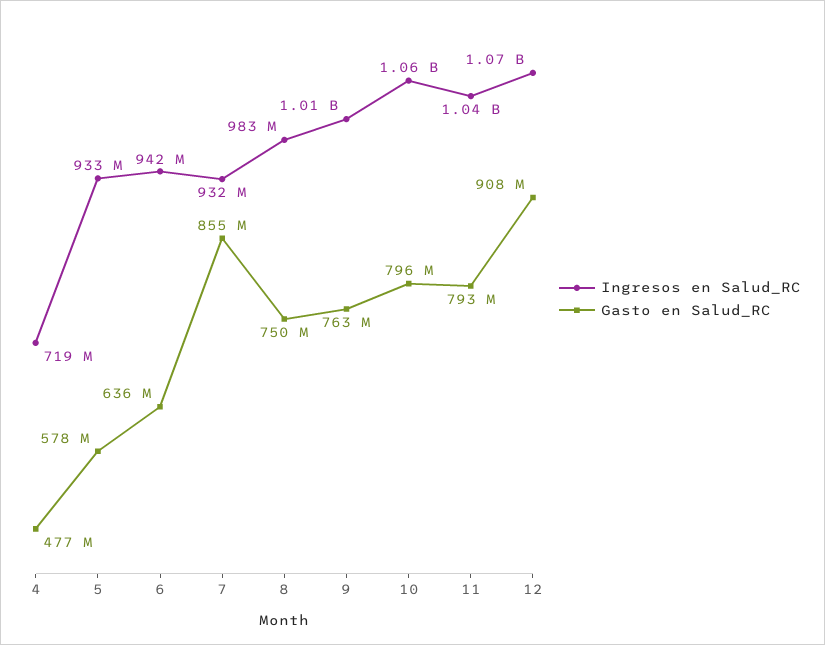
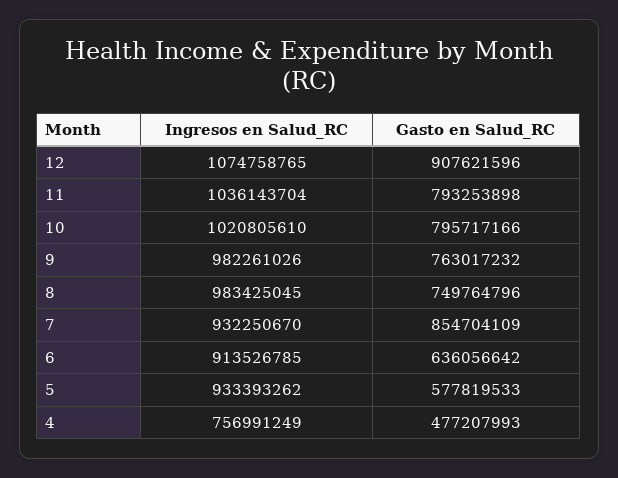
  {
    "Ingresos en Salud_RC": {
-     "4": 719000000,
+     "4": 756991249,
      "5": 933393262,
-     "6": 942000000,
+     "6": 913526785,
      "7": 932250670,
      "8": 983425045,
-     "9": 1010000000,
+     "9": 982261026,
-     "10": 1060000000,
+     "10": 1020805610,
      "11": 1036143704,
      "12": 1074758765
    },
    "Gasto en Salud_RC": {
      "4": 477207993,
      "5": 577819533,
      "6": 636056642,
      "7": 854704109,
      "8": 749764796,
      "9": 763017232,
      "10": 795717166,
      "11": 793253898,
      "12": 907621596
    }
  }

